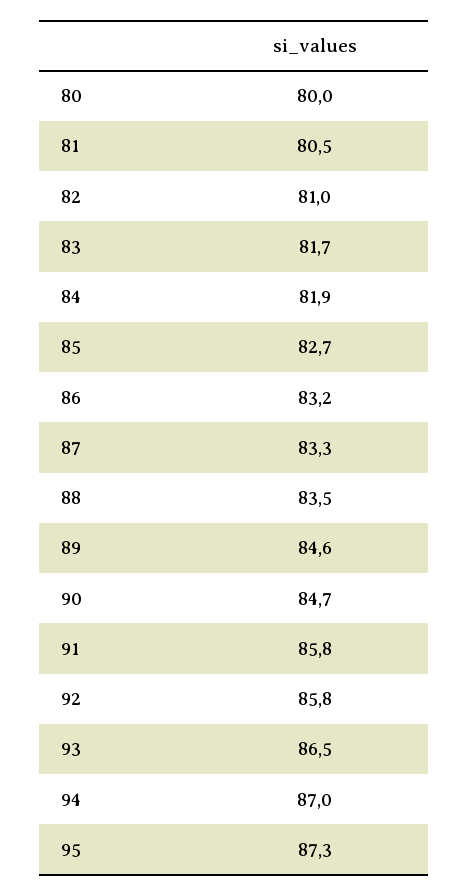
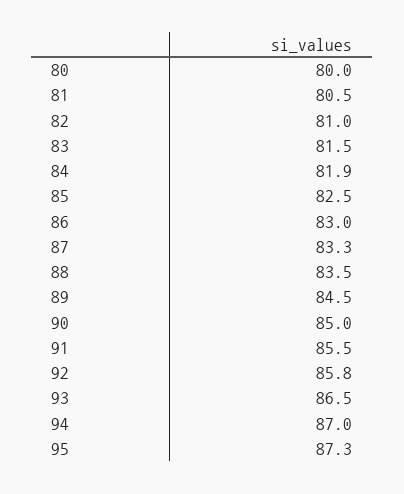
  {
    "80": 80,
    "81": 80.5,
    "82": 81,
-   "83": 81.7,
+   "83": 81.5,
    "84": 81.9,
-   "85": 82.7,
+   "85": 82.5,
-   "86": 83.2,
+   "86": 83,
    "87": 83.3,
    "88": 83.5,
-   "89": 84.6,
+   "89": 84.5,
-   "90": 84.7,
+   "90": 85,
-   "91": 85.8,
+   "91": 85.5,
    "92": 85.8,
    "93": 86.5,
    "94": 87,
    "95": 87.3
  }

